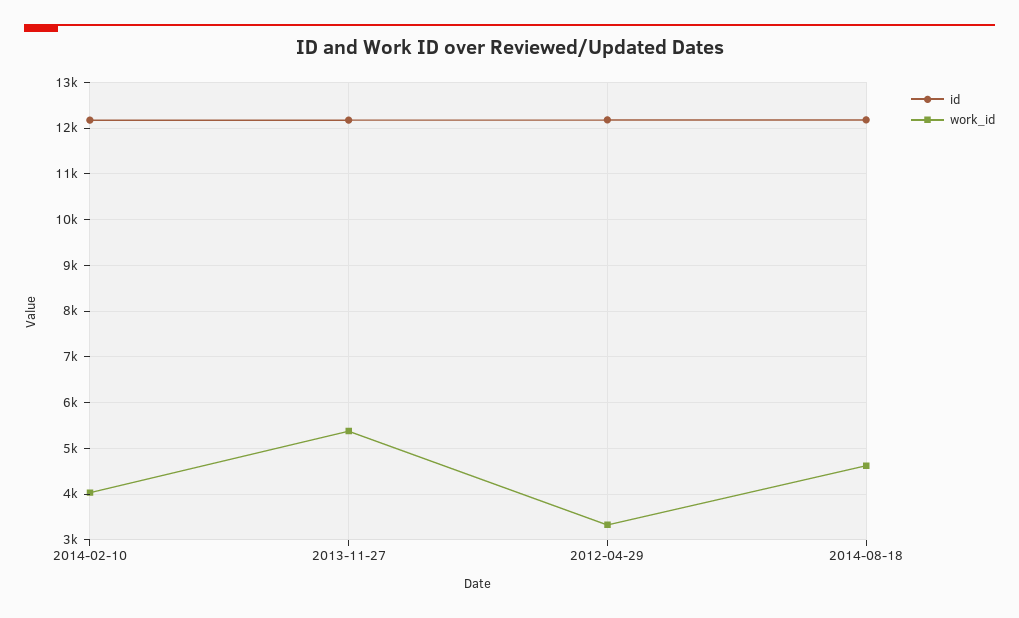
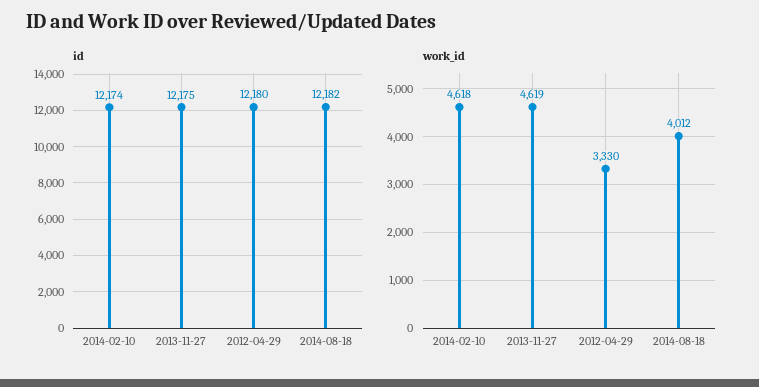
  {
    "id": {
      "2014-02-10": 12174,
      "2013-11-27": 12175,
      "2012-04-29": 12180,
      "2014-08-18": 12182
    },
    "work_id": {
-     "2014-02-10": 4000,
+     "2014-02-10": 4618,
-     "2013-11-27": 5400,
+     "2013-11-27": 4619,
      "2012-04-29": 3330,
-     "2014-08-18": 4600
+     "2014-08-18": 4012
    }
  }

